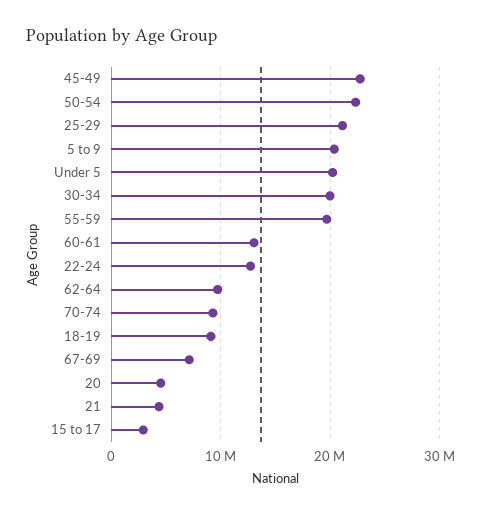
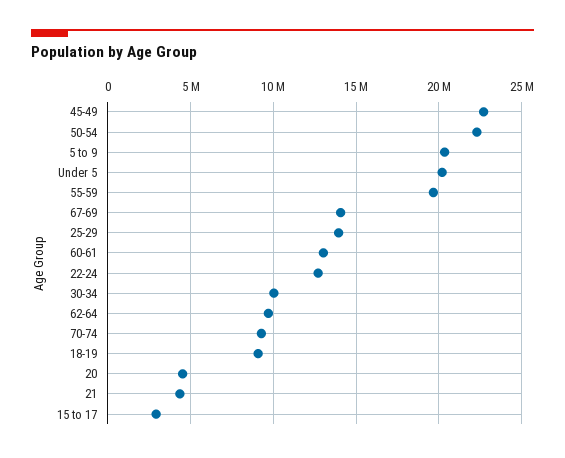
  {
    "45-49": 22500000,
    "50-54": 22500000,
-   "25-29": 21000000,
+   "25-29": 14000000,
    "5 to 9": 20500000,
    "Under 5": 20000000,
-   "30-34": 20000000,
+   "30-34": 10000000,
    "55-59": 19500000,
    "60-61": 13000000,
    "22-24": 12500000,
    "62-64": 9500000,
    "70-74": 9500000,
    "18-19": 9000000,
-   "67-69": 7000000,
+   "67-69": 14000000,
    "20": 4500000,
    "21": 4500000,
    "15 to 17": 3000000
  }

